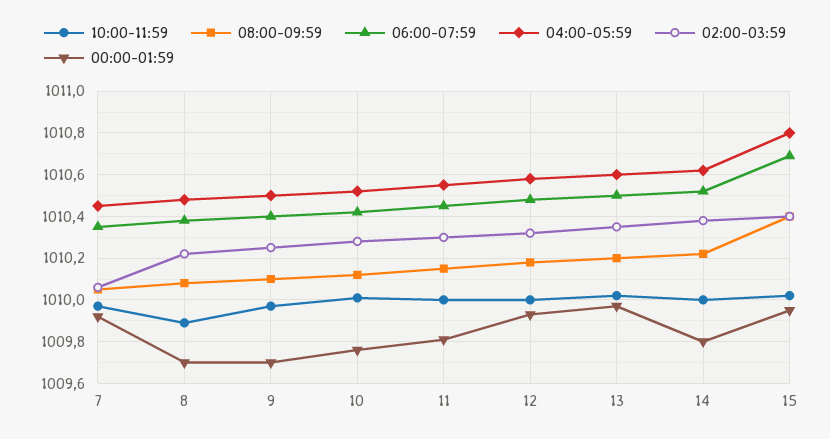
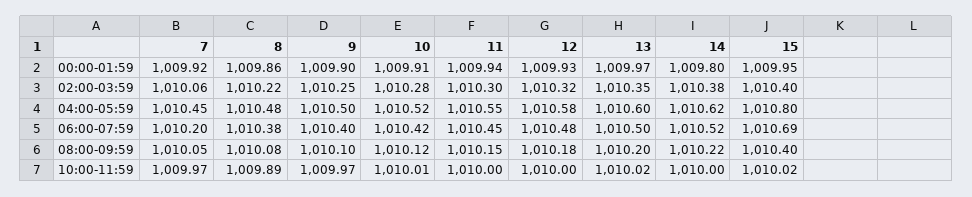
  {
    "10:00-11:59": {
      "7": 1009.97,
      "8": 1009.89,
      "9": 1009.97,
      "10": 1010.01,
      "11": 1010,
      "12": 1010,
      "13": 1010.02,
      "14": 1010,
      "15": 1010.02
    },
    "08:00-09:59": {
      "7": 1010.05,
      "8": 1010.08,
      "9": 1010.1,
      "10": 1010.12,
      "11": 1010.15,
      "12": 1010.18,
      "13": 1010.2,
      "14": 1010.22,
      "15": 1010.4
    },
    "06:00-07:59": {
-     "7": 1010.35,
+     "7": 1010.2,
      "8": 1010.38,
      "9": 1010.4,
      "10": 1010.42,
      "11": 1010.45,
      "12": 1010.48,
      "13": 1010.5,
      "14": 1010.52,
      "15": 1010.69
    },
    "04:00-05:59": {
      "7": 1010.45,
      "8": 1010.48,
      "9": 1010.5,
      "10": 1010.52,
      "11": 1010.55,
      "12": 1010.58,
      "13": 1010.6,
      "14": 1010.62,
      "15": 1010.8
    },
    "02:00-03:59": {
      "7": 1010.06,
      "8": 1010.22,
      "9": 1010.25,
      "10": 1010.28,
      "11": 1010.3,
      "12": 1010.32,
      "13": 1010.35,
      "14": 1010.38,
      "15": 1010.4
    },
    "00:00-01:59": {
      "7": 1009.92,
-     "8": 1009.7,
+     "8": 1009.86,
-     "9": 1009.7,
+     "9": 1009.9,
-     "10": 1009.75,
+     "10": 1009.91,
-     "11": 1009.8,
+     "11": 1009.94,
      "12": 1009.93,
      "13": 1009.97,
      "14": 1009.8,
      "15": 1009.95
    }
  }

